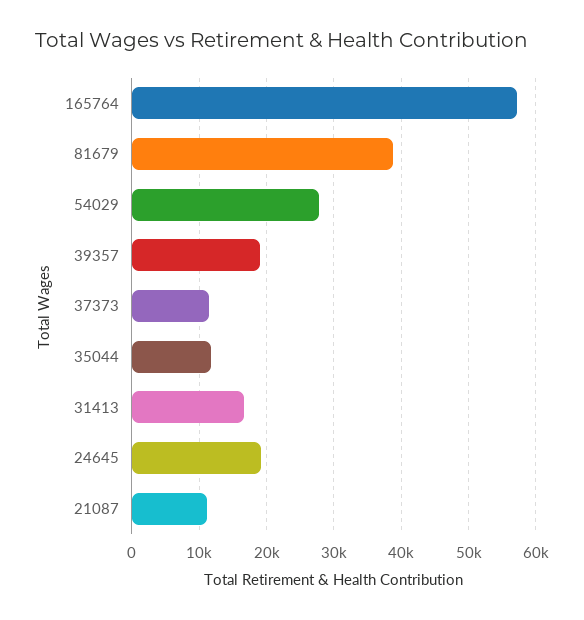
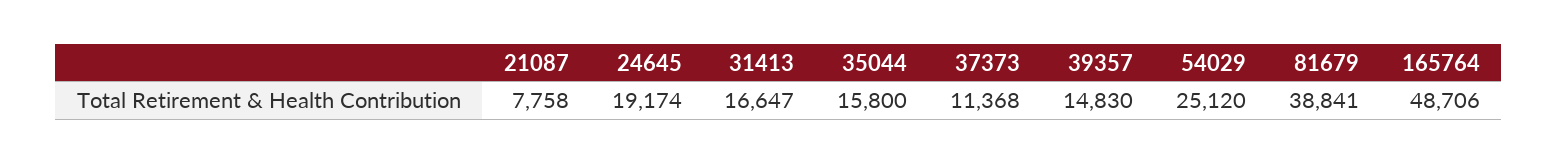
  {
-   "165764": 57000,
+   "165764": 48706,
    "81679": 38841,
-   "54029": 28000,
+   "54029": 25120,
-   "39357": 19000,
+   "39357": 14830,
    "37373": 11368,
-   "35044": 12000,
+   "35044": 15800,
    "31413": 16647,
    "24645": 19174,
-   "21087": 11000
+   "21087": 7758
  }

